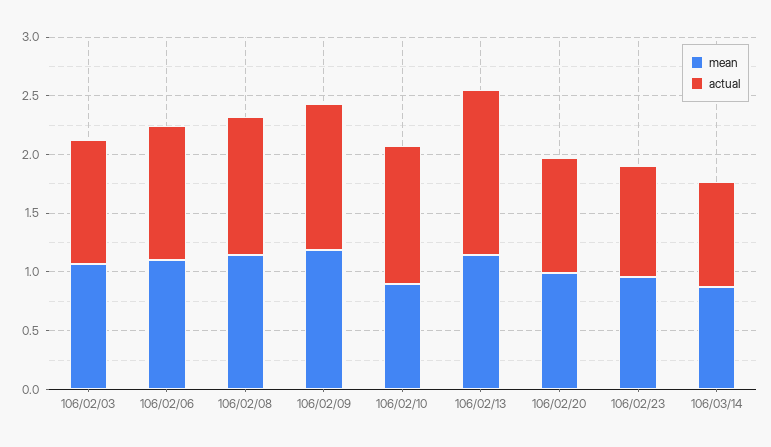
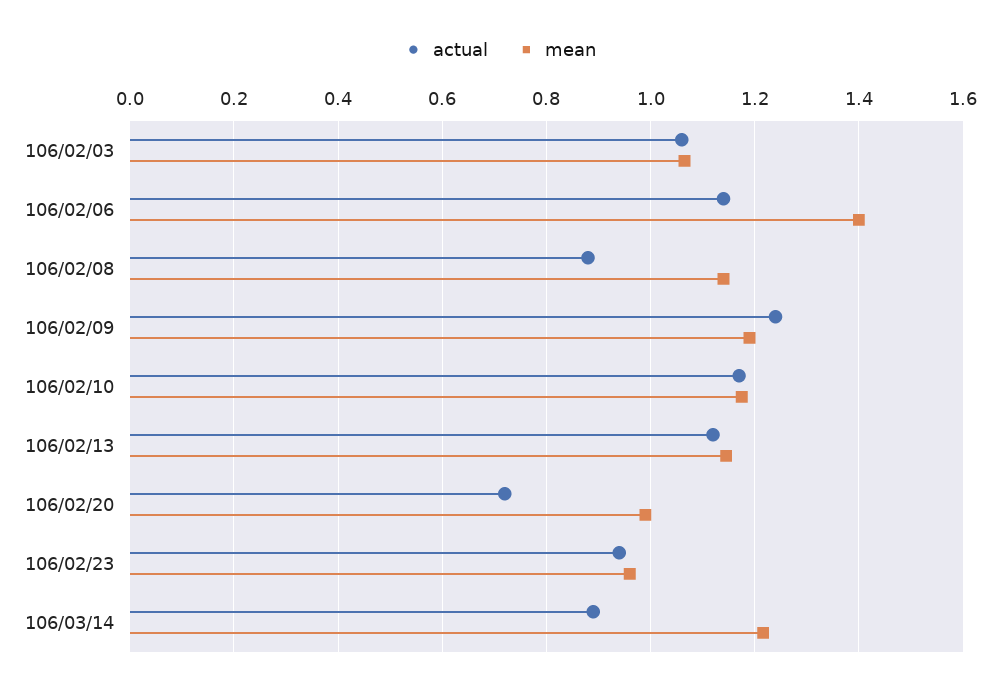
  {
    "mean": {
      "106/02/03": 1.06,
-     "106/02/06": 1.1,
+     "106/02/06": 1.4,
      "106/02/08": 1.14,
      "106/02/09": 1.2,
-     "106/02/10": 0.9,
+     "106/02/10": 1.18,
      "106/02/13": 1.14,
      "106/02/20": 1,
      "106/02/23": 0.96,
-     "106/03/14": 0.9
+     "106/03/14": 1.22
    },
    "actual": {
      "106/02/03": 1.06,
      "106/02/06": 1.14,
-     "106/02/08": 1.2,
+     "106/02/08": 0.88,
      "106/02/09": 1.24,
      "106/02/10": 1.18,
-     "106/02/13": 1.4,
+     "106/02/13": 1.12,
-     "106/02/20": 1,
+     "106/02/20": 0.72,
      "106/02/23": 0.94,
      "106/03/14": 0.9
    }
  }

